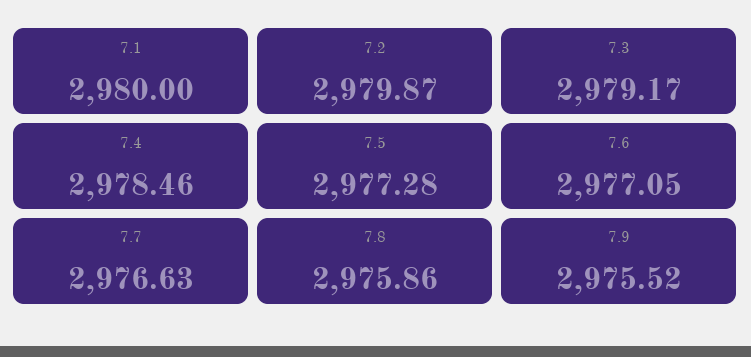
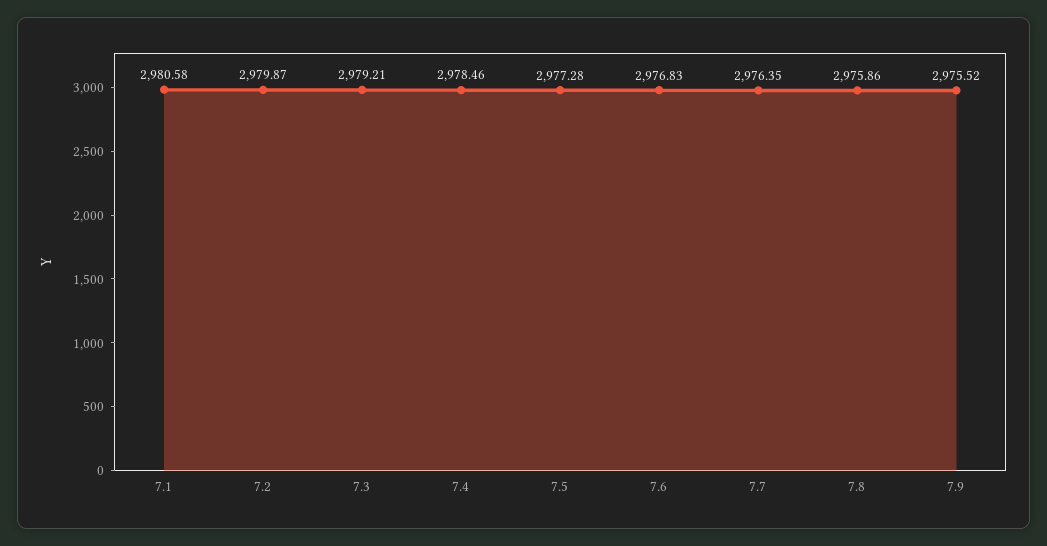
  {
-   "7.1": 2980,
+   "7.1": 2980.58,
    "7.2": 2979.87,
-   "7.3": 2979.17,
+   "7.3": 2979.21,
    "7.4": 2978.46,
    "7.5": 2977.28,
-   "7.6": 2977.05,
+   "7.6": 2976.83,
-   "7.7": 2976.63,
+   "7.7": 2976.35,
    "7.8": 2975.86,
    "7.9": 2975.52
  }

